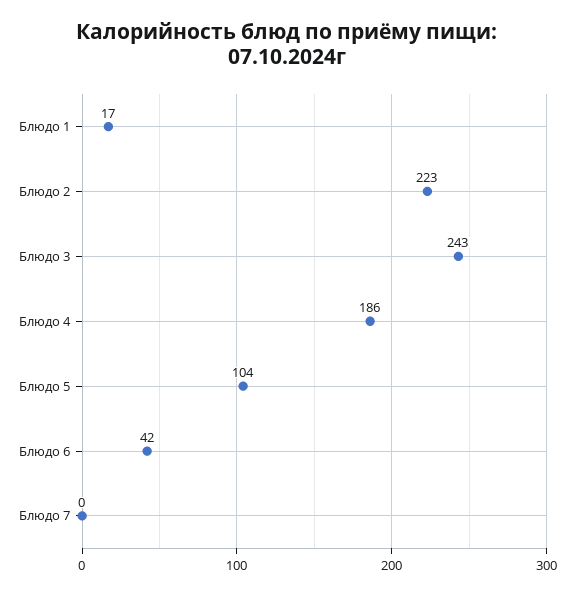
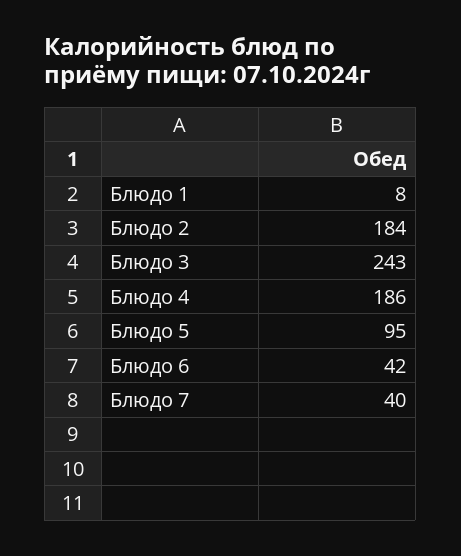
  {
-   "Блюдо 1": 17,
+   "Блюдо 1": 8,
-   "Блюдо 2": 223,
+   "Блюдо 2": 184,
    "Блюдо 3": 243,
    "Блюдо 4": 186,
-   "Блюдо 5": 104,
+   "Блюдо 5": 95,
    "Блюдо 6": 42,
-   "Блюдо 7": 0
+   "Блюдо 7": 40
  }

